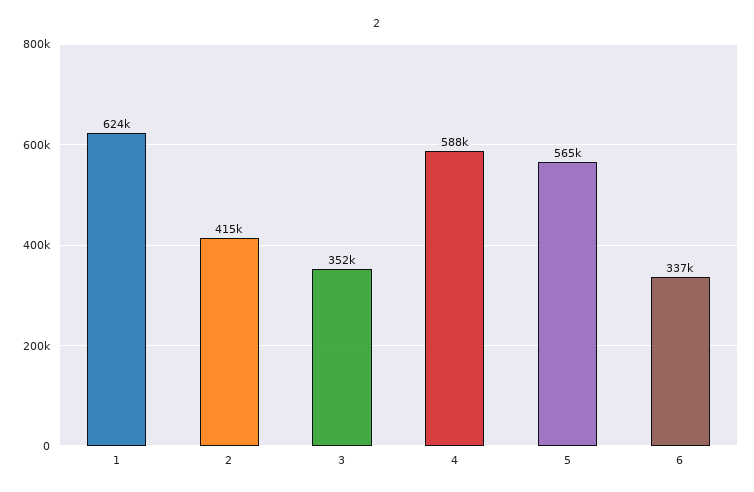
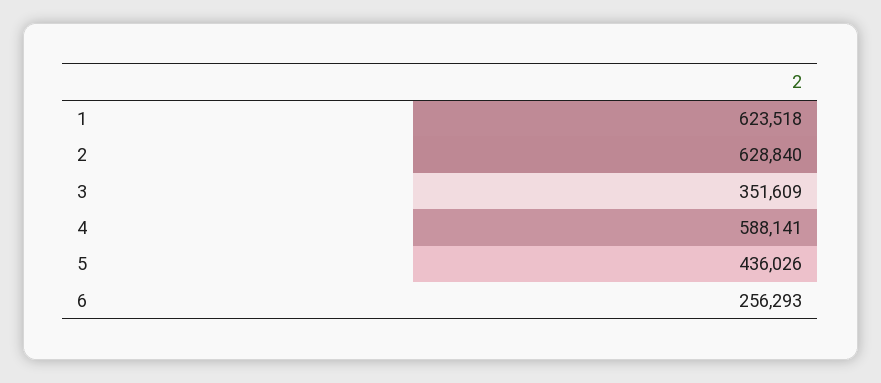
  {
    "1": 623518,
-   "2": 415000,
+   "2": 628840,
    "3": 351609,
    "4": 588141,
-   "5": 565000,
+   "5": 436026,
-   "6": 337000
+   "6": 256293
  }

